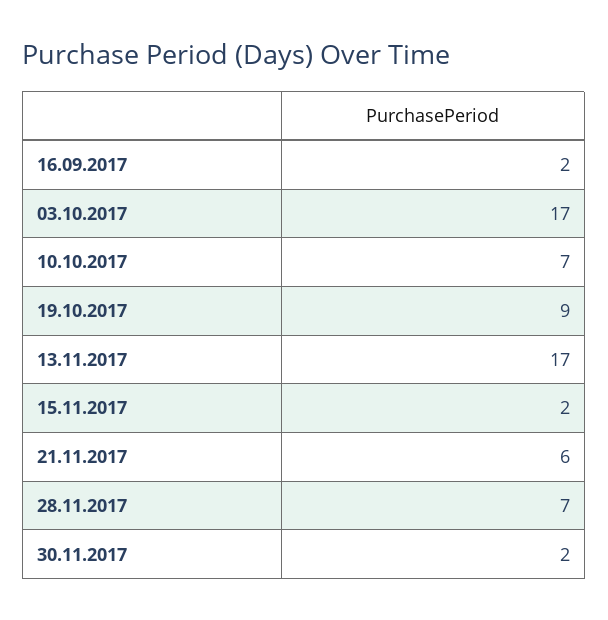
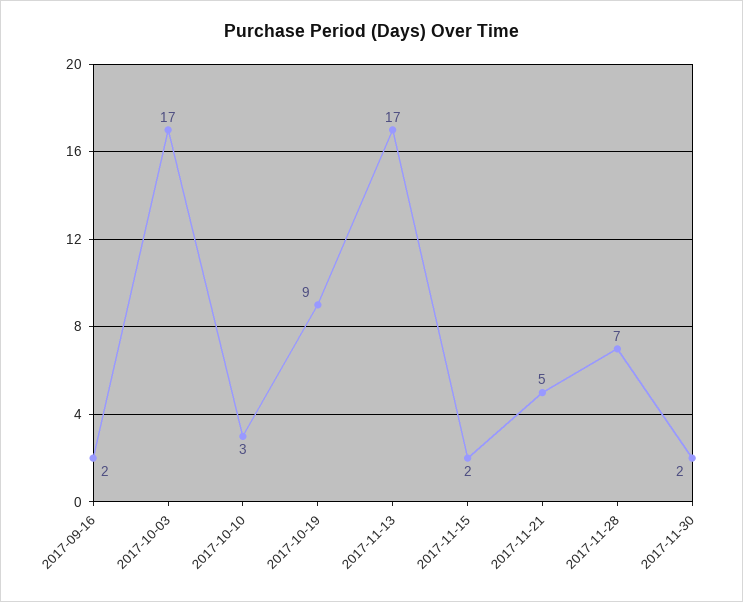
  {
    "16.09.2017": 2,
    "03.10.2017": 17,
-   "10.10.2017": 7,
+   "10.10.2017": 3,
    "19.10.2017": 9,
    "13.11.2017": 17,
    "15.11.2017": 2,
-   "21.11.2017": 6,
+   "21.11.2017": 5,
    "28.11.2017": 7,
    "30.11.2017": 2
  }

